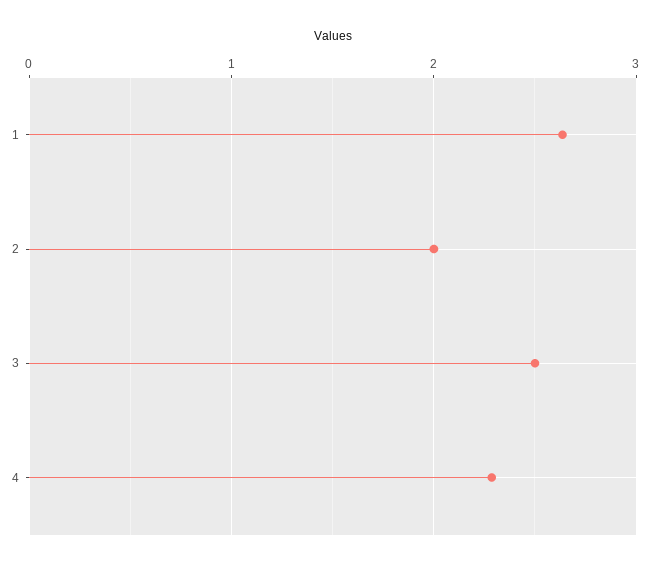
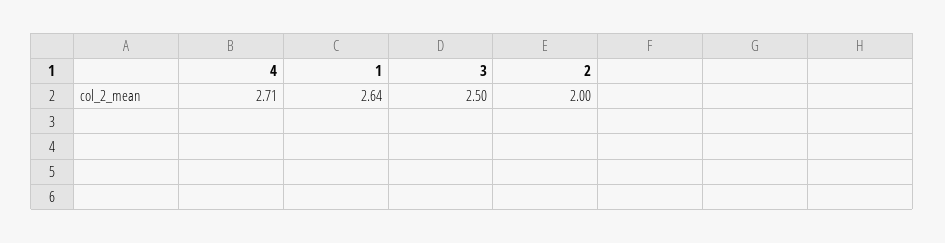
  {
    "1": 2.64,
    "2": 2,
    "3": 2.5,
-   "4": 2.3
+   "4": 2.71
  }

